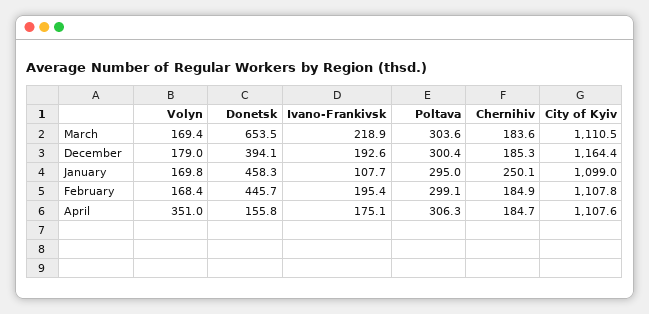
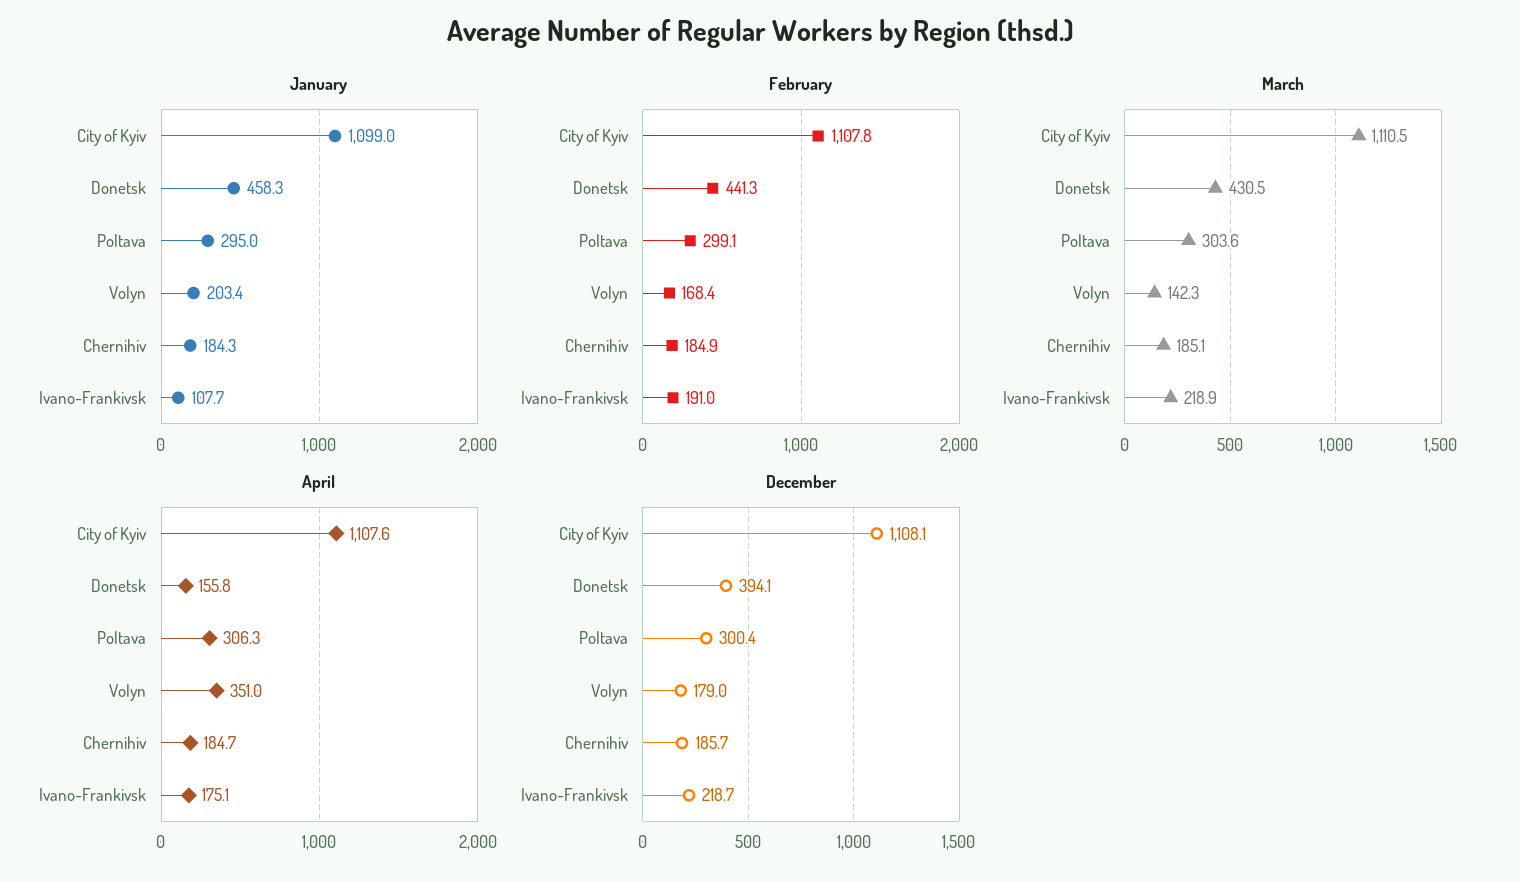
  {
    "March": {
-     "Volyn": 169.4,
+     "Volyn": 142.3,
-     "Donetsk": 653.5,
+     "Donetsk": 430.5,
      "Ivano-Frankivsk": 218.9,
      "Poltava": 303.6,
-     "Chernihiv": 183.6,
+     "Chernihiv": 185.1,
      "City of Kyiv": 1110.5
    },
    "December": {
      "Volyn": 179,
      "Donetsk": 394.1,
-     "Ivano-Frankivsk": 192.6,
+     "Ivano-Frankivsk": 218.7,
      "Poltava": 300.4,
-     "Chernihiv": 185.3,
+     "Chernihiv": 185.7,
-     "City of Kyiv": 1164.4
+     "City of Kyiv": 1108.1
    },
    "January": {
-     "Volyn": 169.8,
+     "Volyn": 203.4,
      "Donetsk": 458.3,
      "Ivano-Frankivsk": 107.7,
      "Poltava": 295,
-     "Chernihiv": 250.1,
+     "Chernihiv": 184.3,
      "City of Kyiv": 1099
    },
    "February": {
      "Volyn": 168.4,
-     "Donetsk": 445.7,
+     "Donetsk": 441.3,
-     "Ivano-Frankivsk": 195.4,
+     "Ivano-Frankivsk": 191,
      "Poltava": 299.1,
      "Chernihiv": 184.9,
      "City of Kyiv": 1107.8
    },
    "April": {
      "Volyn": 351,
      "Donetsk": 155.8,
      "Ivano-Frankivsk": 175.1,
      "Poltava": 306.3,
      "Chernihiv": 184.7,
      "City of Kyiv": 1107.6
    }
  }

